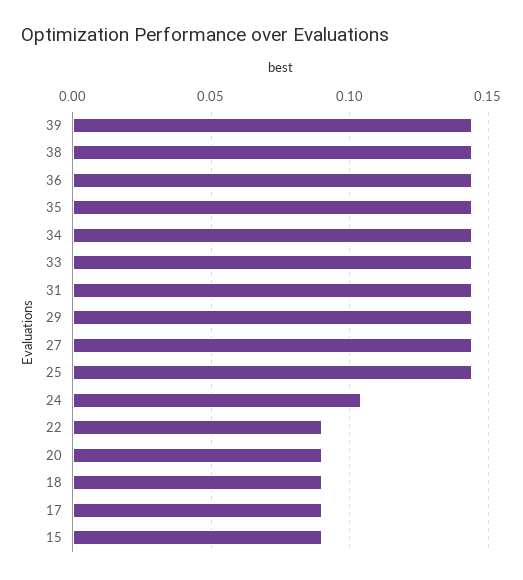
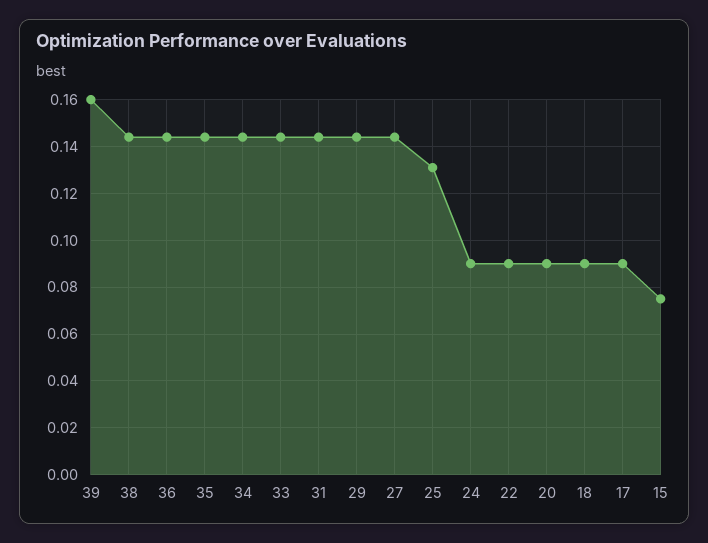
  {
-   "39": 0.145,
+   "39": 0.16,
    "38": 0.145,
    "36": 0.145,
    "35": 0.145,
    "34": 0.145,
    "33": 0.145,
    "31": 0.145,
    "29": 0.145,
    "27": 0.145,
-   "25": 0.145,
+   "25": 0.13,
-   "24": 0.105,
+   "24": 0.09,
    "22": 0.09,
    "20": 0.09,
    "18": 0.09,
    "17": 0.09,
-   "15": 0.09
+   "15": 0.075
  }

